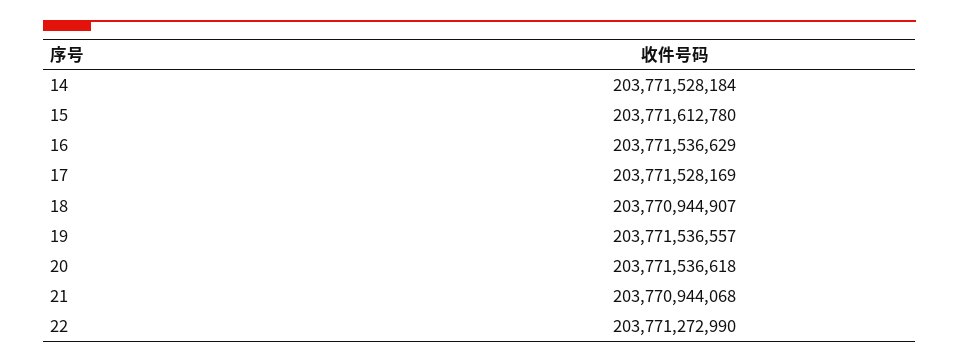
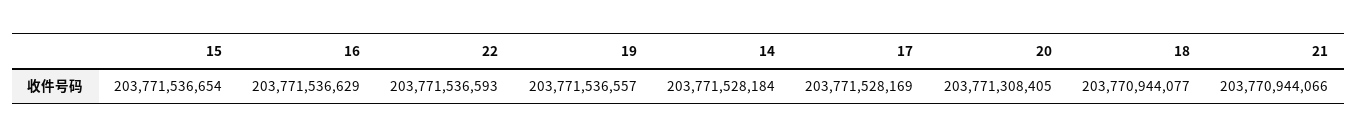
  {
    "14": 203771528184,
-   "15": 203771612780,
+   "15": 203771536654,
    "16": 203771536629,
    "17": 203771528169,
-   "18": 203770944907,
+   "18": 203770944077,
    "19": 203771536557,
-   "20": 203771536618,
+   "20": 203771308405,
-   "21": 203770944068,
+   "21": 203770944066,
-   "22": 203771272990
+   "22": 203771536593
  }

